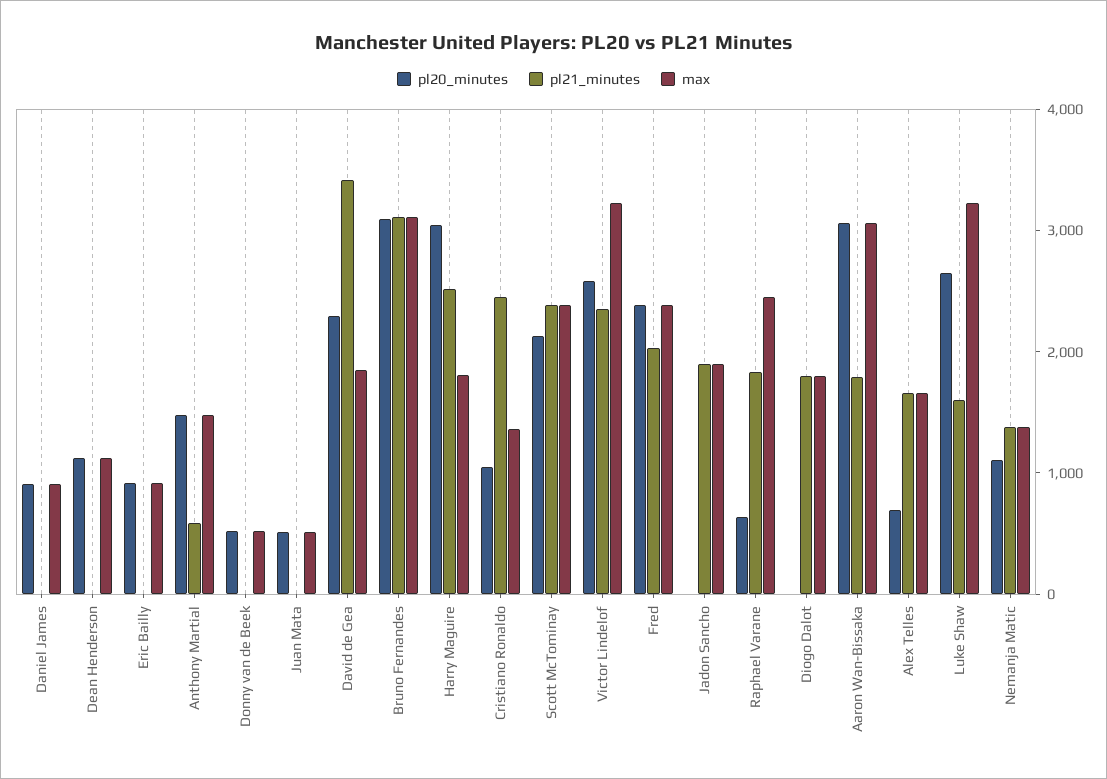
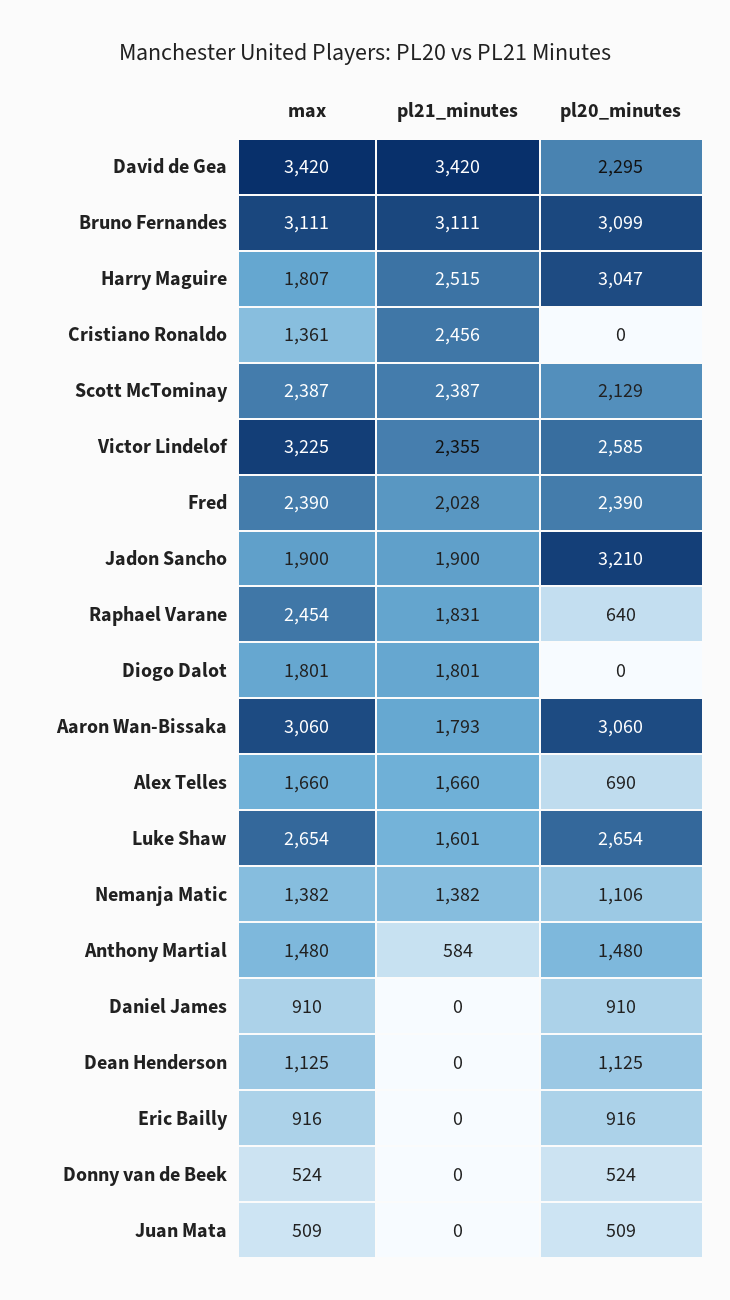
  {
    "pl20_minutes": {
      "Daniel James": 910,
      "Dean Henderson": 1125,
      "Eric Bailly": 916,
      "Anthony Martial": 1480,
      "Donny van de Beek": 524,
      "Juan Mata": 509,
      "David de Gea": 2295,
      "Bruno Fernandes": 3099,
      "Harry Maguire": 3047,
-     "Cristiano Ronaldo": 1000,
+     "Cristiano Ronaldo": 0,
      "Scott McTominay": 2129,
      "Victor Lindelof": 2585,
      "Fred": 2390,
-     "Jadon Sancho": 0,
+     "Jadon Sancho": 3210,
      "Raphael Varane": 640,
      "Diogo Dalot": 0,
      "Aaron Wan-Bissaka": 3060,
      "Alex Telles": 690,
      "Luke Shaw": 2654,
      "Nemanja Matic": 1106
    },
    "pl21_minutes": {
      "Daniel James": 0,
      "Dean Henderson": 0,
      "Eric Bailly": 0,
      "Anthony Martial": 584,
      "Donny van de Beek": 0,
      "Juan Mata": 0,
      "David de Gea": 3420,
      "Bruno Fernandes": 3111,
      "Harry Maguire": 2515,
      "Cristiano Ronaldo": 2456,
      "Scott McTominay": 2387,
      "Victor Lindelof": 2355,
      "Fred": 2028,
      "Jadon Sancho": 1900,
      "Raphael Varane": 1831,
      "Diogo Dalot": 1801,
      "Aaron Wan-Bissaka": 1793,
      "Alex Telles": 1660,
      "Luke Shaw": 1601,
      "Nemanja Matic": 1382
    },
    "max": {
      "Daniel James": 910,
      "Dean Henderson": 1125,
      "Eric Bailly": 916,
      "Anthony Martial": 1480,
      "Donny van de Beek": 524,
      "Juan Mata": 509,
-     "David de Gea": 1800,
+     "David de Gea": 3420,
      "Bruno Fernandes": 3111,
      "Harry Maguire": 1807,
      "Cristiano Ronaldo": 1361,
      "Scott McTominay": 2387,
      "Victor Lindelof": 3225,
      "Fred": 2390,
      "Jadon Sancho": 1900,
      "Raphael Varane": 2454,
      "Diogo Dalot": 1801,
      "Aaron Wan-Bissaka": 3060,
      "Alex Telles": 1660,
-     "Luke Shaw": 3200,
+     "Luke Shaw": 2654,
      "Nemanja Matic": 1382
    }
  }

